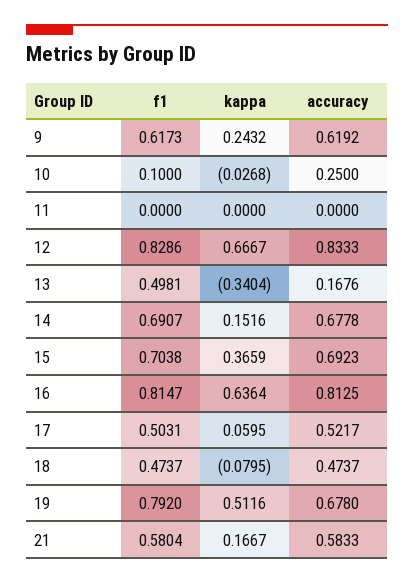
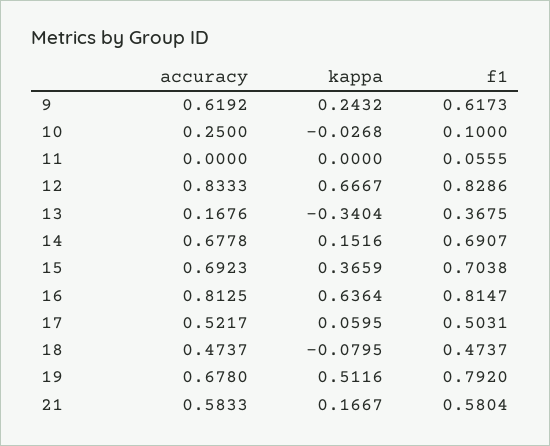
  {
    "f1": {
      "9": 0.6173,
      "10": 0.1,
-     "11": 0,
+     "11": 0.0555,
      "12": 0.8286,
-     "13": 0.4981,
+     "13": 0.3675,
      "14": 0.6907,
      "15": 0.7038,
      "16": 0.8147,
      "17": 0.5031,
      "18": 0.4737,
      "19": 0.792,
      "21": 0.5804
    },
    "kappa": {
      "9": 0.2432,
      "10": -0.0268,
      "11": 0,
      "12": 0.6667,
      "13": -0.3404,
      "14": 0.1516,
      "15": 0.3659,
      "16": 0.6364,
      "17": 0.0595,
      "18": -0.0795,
      "19": 0.5116,
      "21": 0.1667
    },
    "accuracy": {
      "9": 0.6192,
      "10": 0.25,
      "11": 0,
      "12": 0.8333,
      "13": 0.1676,
      "14": 0.6778,
      "15": 0.6923,
      "16": 0.8125,
      "17": 0.5217,
      "18": 0.4737,
      "19": 0.678,
      "21": 0.5833
    }
  }

